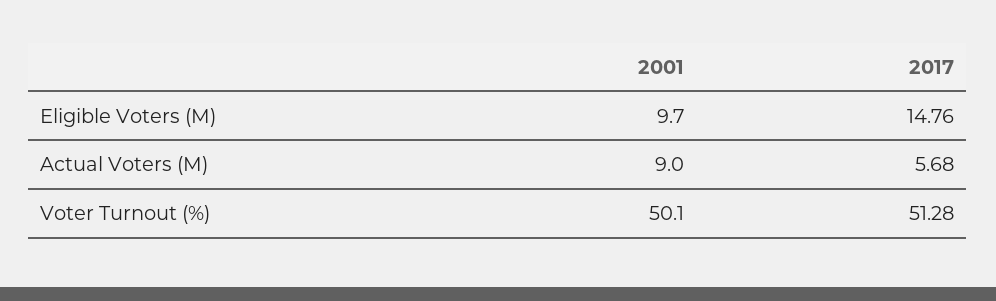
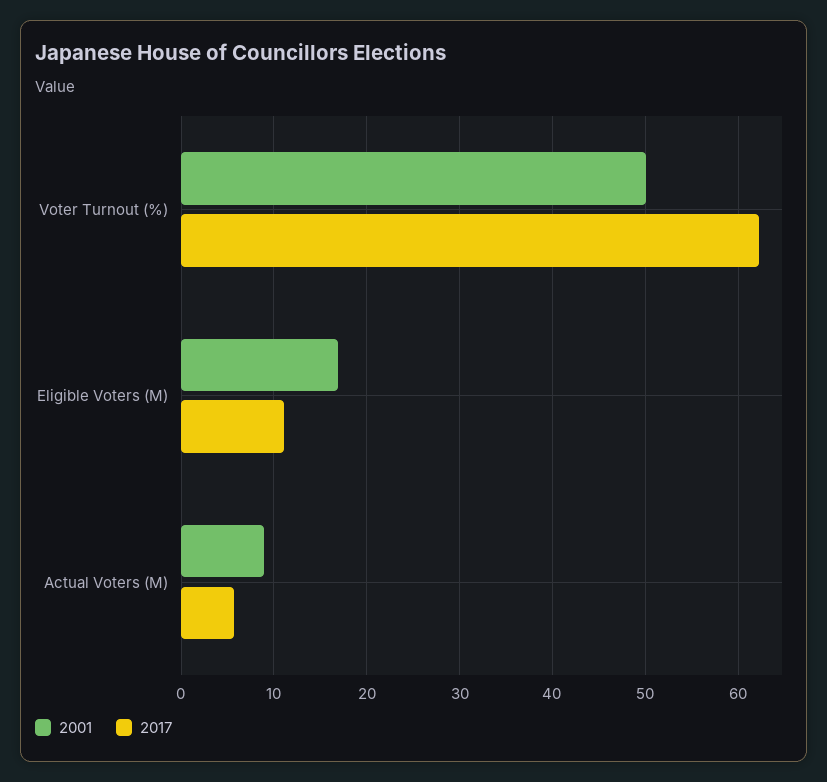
  {
    "2001": {
-     "Eligible Voters (M)": 9.7,
+     "Eligible Voters (M)": 17,
      "Actual Voters (M)": 9,
      "Voter Turnout (%)": 50.1
    },
    "2017": {
-     "Eligible Voters (M)": 14.76,
+     "Eligible Voters (M)": 11,
      "Actual Voters (M)": 5.68,
-     "Voter Turnout (%)": 51.28
+     "Voter Turnout (%)": 62
    }
  }

